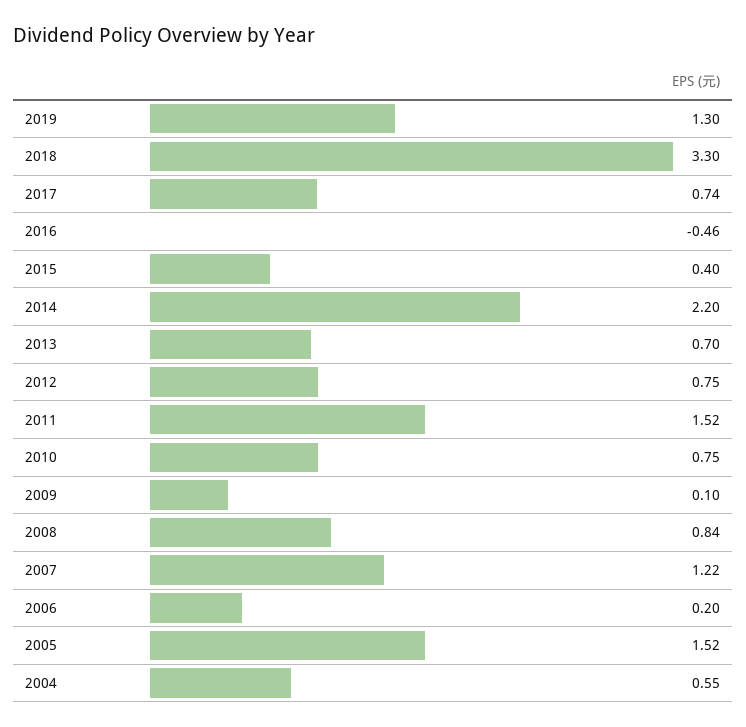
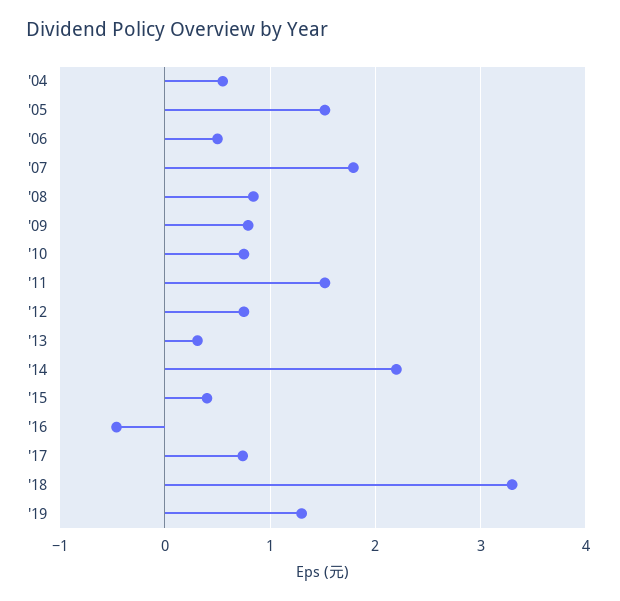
  {
    "2019": 1.3,
    "2018": 3.3,
    "2017": 0.74,
    "2016": -0.46,
    "2015": 0.4,
    "2014": 2.2,
-   "2013": 0.7,
+   "2013": 0.3,
    "2012": 0.75,
    "2011": 1.52,
    "2010": 0.75,
-   "2009": 0.1,
+   "2009": 0.8,
    "2008": 0.84,
-   "2007": 1.22,
+   "2007": 1.8,
-   "2006": 0.2,
+   "2006": 0.5,
    "2005": 1.52,
    "2004": 0.55
  }

